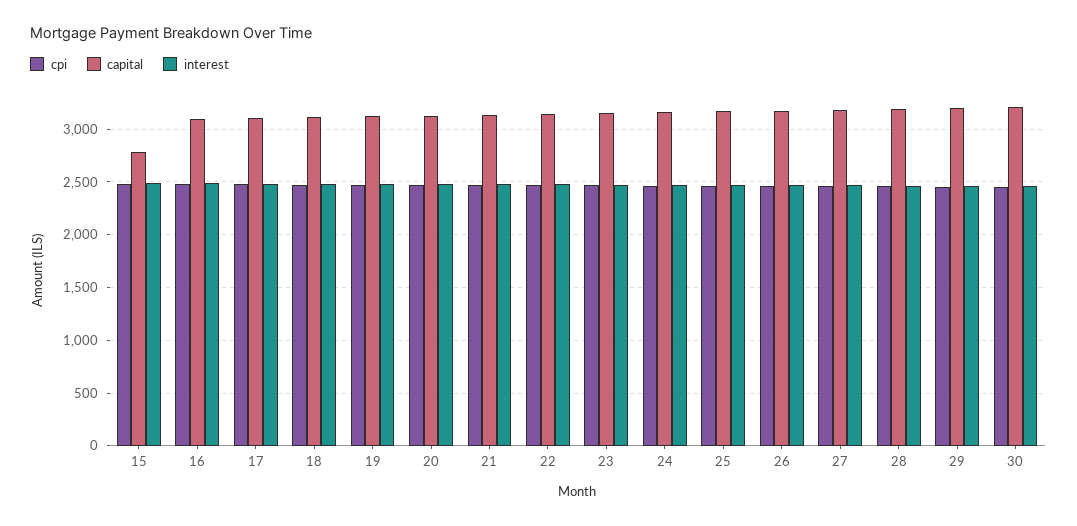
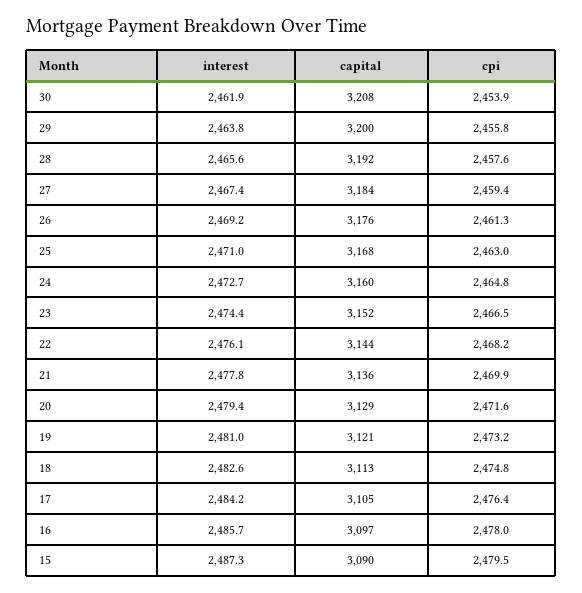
  {
    "cpi": {
      "15": 2479.5,
      "16": 2478,
      "17": 2476.4,
      "18": 2474.8,
      "19": 2473.2,
      "20": 2471.6,
      "21": 2469.9,
      "22": 2468.2,
      "23": 2466.5,
      "24": 2464.8,
      "25": 2463,
      "26": 2461.3,
      "27": 2459.4,
      "28": 2457.6,
      "29": 2455.8,
      "30": 2453.9
    },
    "capital": {
-     "15": 2800,
+     "15": 3090,
      "16": 3097,
      "17": 3105,
      "18": 3113,
      "19": 3121,
      "20": 3129,
      "21": 3136,
      "22": 3144,
      "23": 3152,
      "24": 3160,
      "25": 3168,
      "26": 3176,
      "27": 3184,
      "28": 3192,
      "29": 3200,
      "30": 3208
    },
    "interest": {
      "15": 2487.3,
      "16": 2485.7,
      "17": 2484.2,
      "18": 2482.6,
      "19": 2481,
      "20": 2479.4,
      "21": 2477.8,
      "22": 2476.1,
      "23": 2474.4,
      "24": 2472.7,
      "25": 2471,
      "26": 2469.2,
      "27": 2467.4,
      "28": 2465.6,
      "29": 2463.8,
      "30": 2461.9
    }
  }

